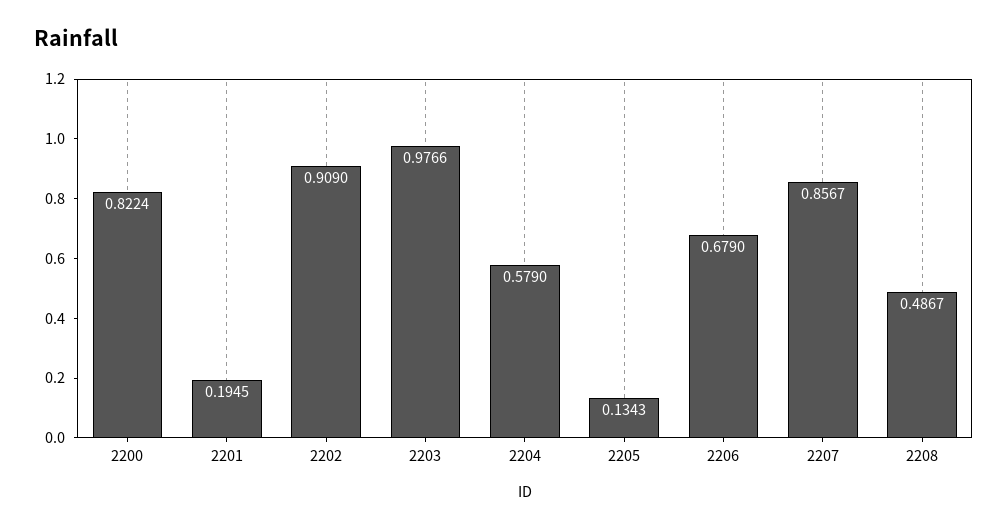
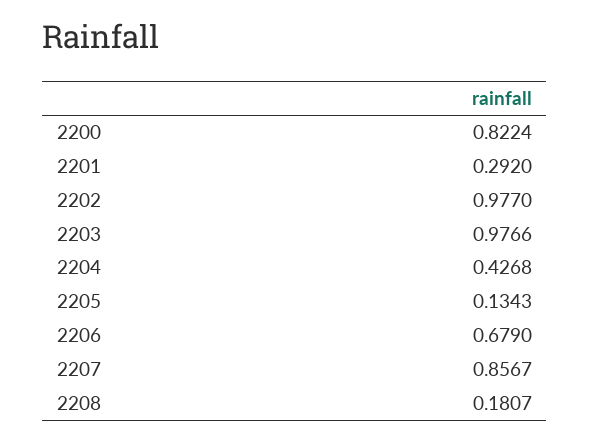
  {
    "2200": 0.8224,
-   "2201": 0.1945,
+   "2201": 0.292,
-   "2202": 0.909,
+   "2202": 0.977,
    "2203": 0.9766,
-   "2204": 0.579,
+   "2204": 0.4268,
    "2205": 0.1343,
    "2206": 0.679,
    "2207": 0.8567,
-   "2208": 0.4867
+   "2208": 0.1807
  }

